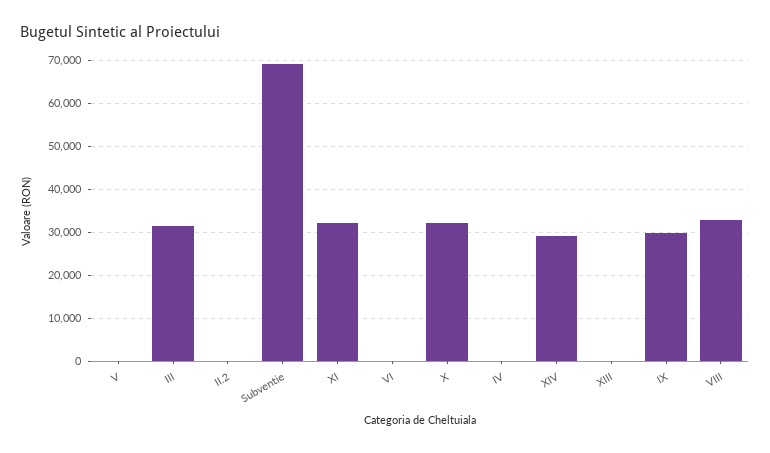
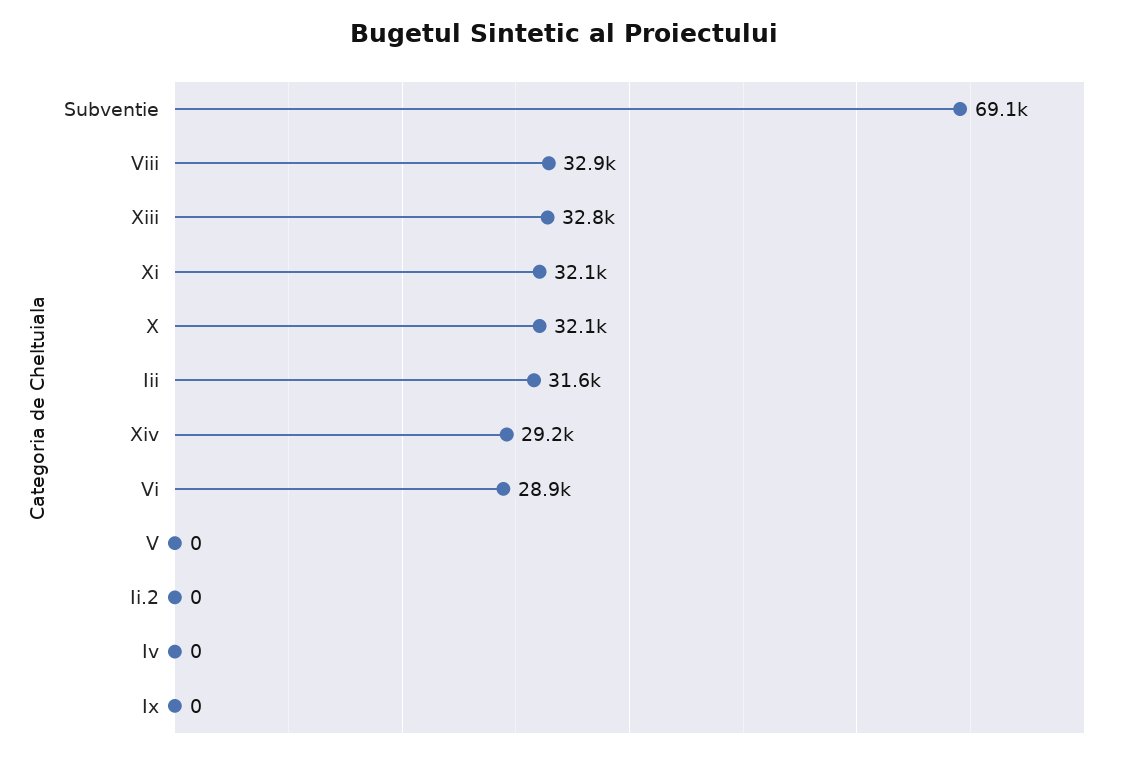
  {
    "V": 0,
    "III": 31600,
    "II.2": 0,
    "Subventie": 69100,
    "XI": 32100,
-   "VI": 0,
+   "VI": 28900,
    "X": 32100,
    "IV": 0,
    "XIV": 29200,
-   "XIII": 0,
+   "XIII": 32800,
-   "IX": 30000,
+   "IX": 0,
    "VIII": 32900
  }

